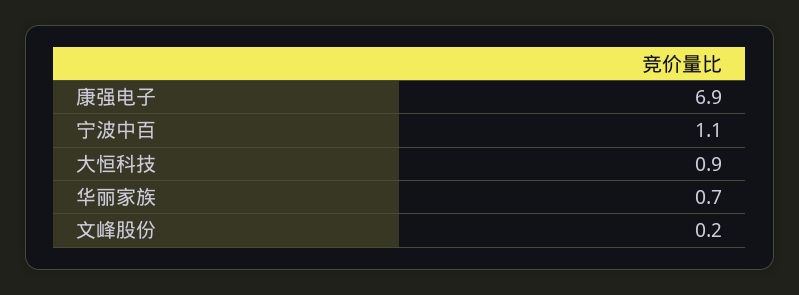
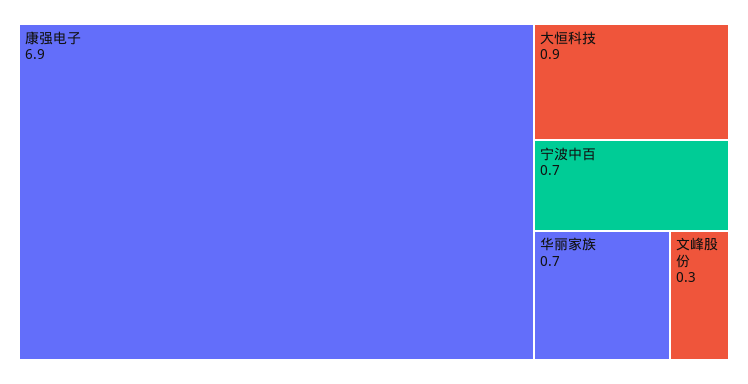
  {
    "康强电子": 6.9,
-   "宁波中百": 1.1,
+   "宁波中百": 0.7,
    "大恒科技": 0.9,
    "华丽家族": 0.7,
-   "文峰股份": 0.2
+   "文峰股份": 0.3
  }

